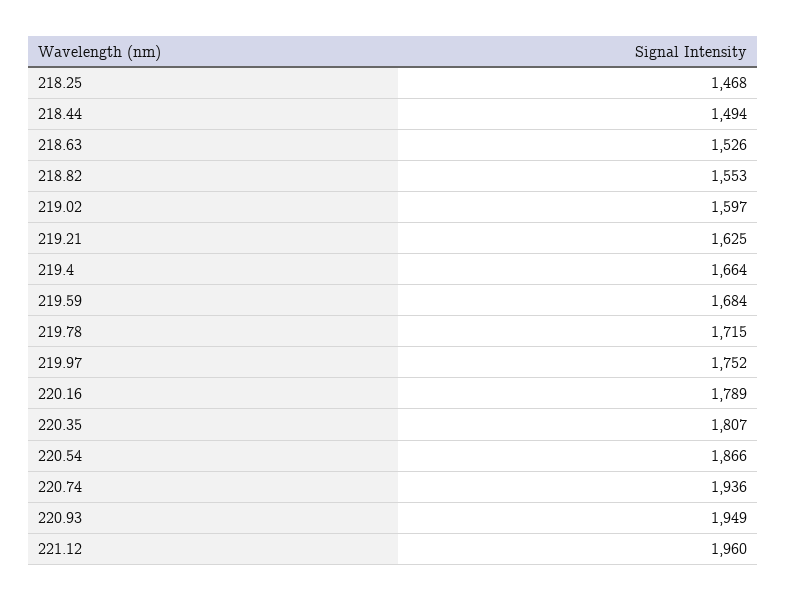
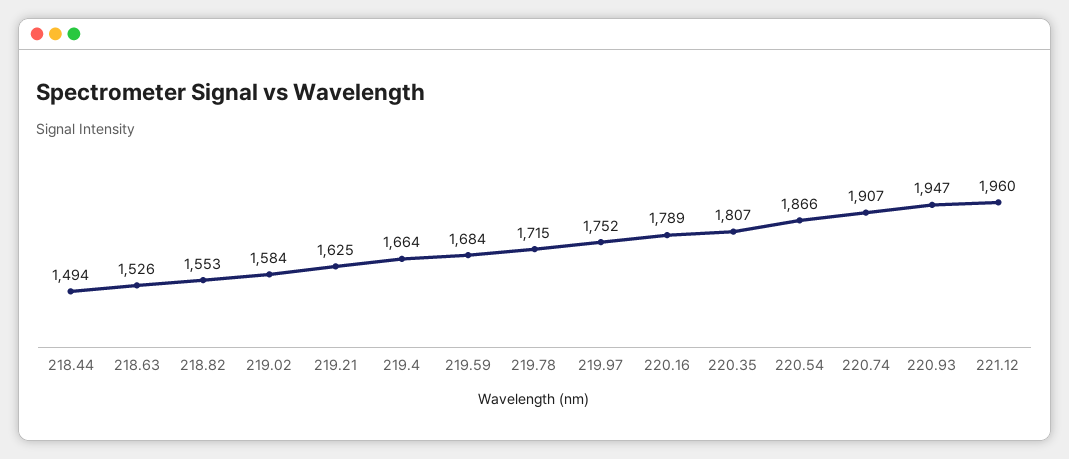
  {
-   "218.25": 1468,
    "218.44": 1494,
    "218.63": 1526,
    "218.82": 1553,
-   "219.02": 1597,
+   "219.02": 1584,
    "219.21": 1625,
    "219.4": 1664,
    "219.59": 1684,
    "219.78": 1715,
    "219.97": 1752,
    "220.16": 1789,
    "220.35": 1807,
    "220.54": 1866,
-   "220.74": 1936,
+   "220.74": 1907,
-   "220.93": 1949,
+   "220.93": 1947,
    "221.12": 1960
  }

